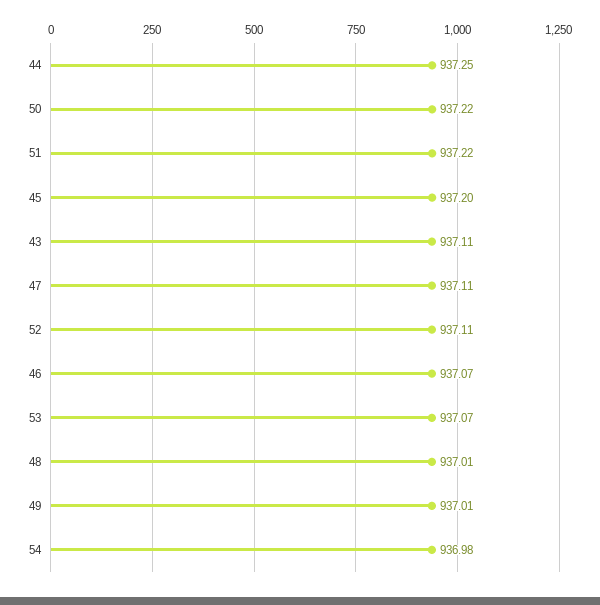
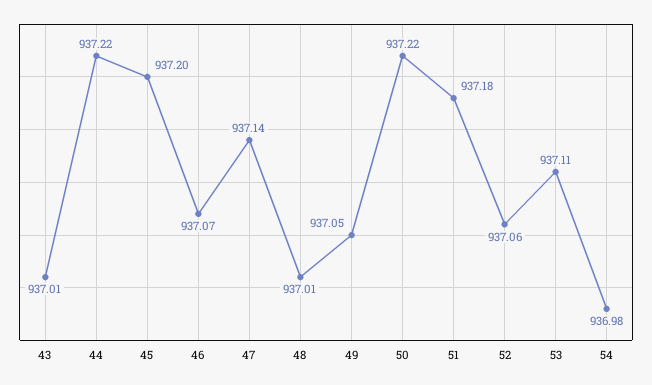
  {
-   "44": 937.25,
+   "44": 937.22,
    "50": 937.22,
-   "51": 937.22,
+   "51": 937.18,
    "45": 937.2,
-   "43": 937.11,
+   "43": 937.01,
-   "47": 937.11,
+   "47": 937.14,
-   "52": 937.11,
+   "52": 937.06,
    "46": 937.07,
-   "53": 937.07,
+   "53": 937.11,
    "48": 937.01,
-   "49": 937.01,
+   "49": 937.05,
    "54": 936.98
  }

